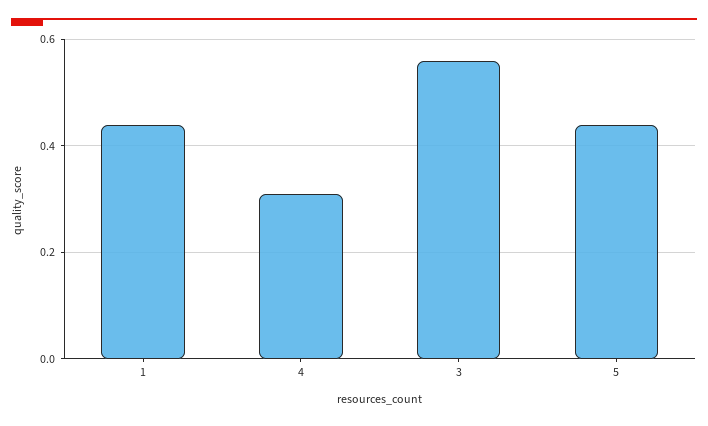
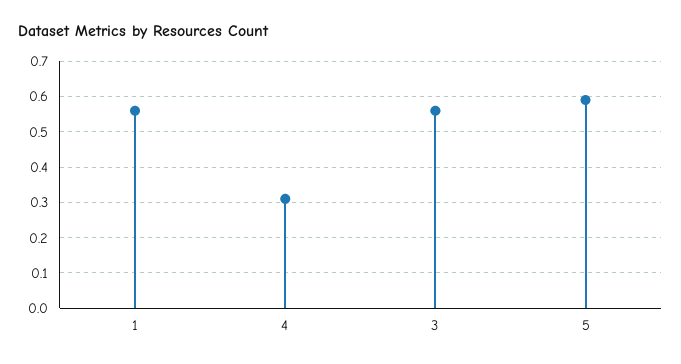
  {
-   "1": 0.45,
+   "1": 0.55,
    "4": 0.3,
    "3": 0.55,
-   "5": 0.45
+   "5": 0.6
  }

